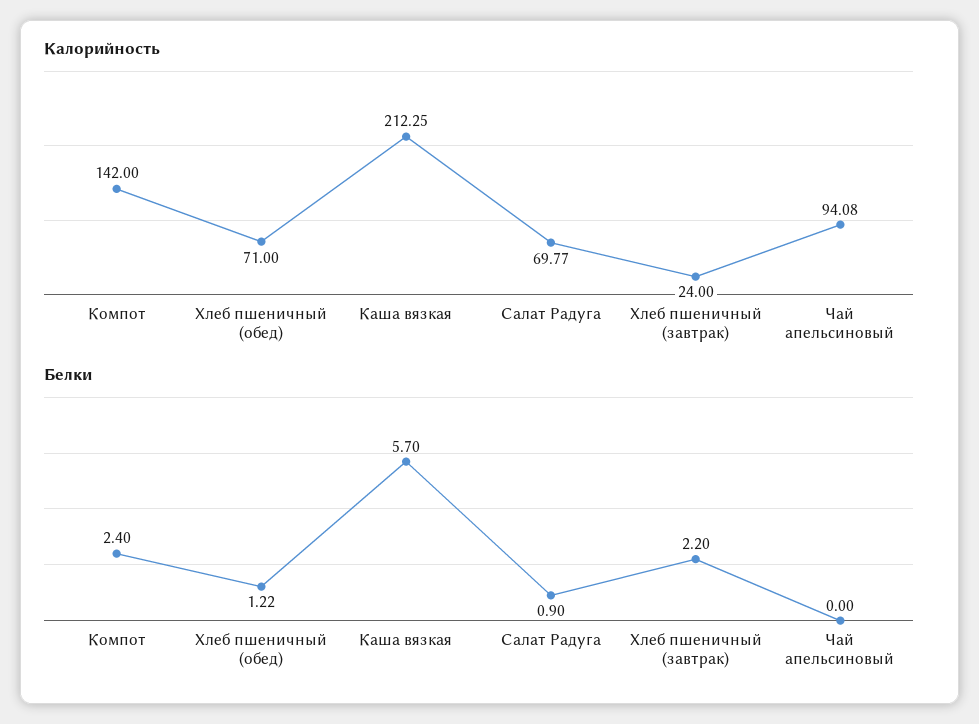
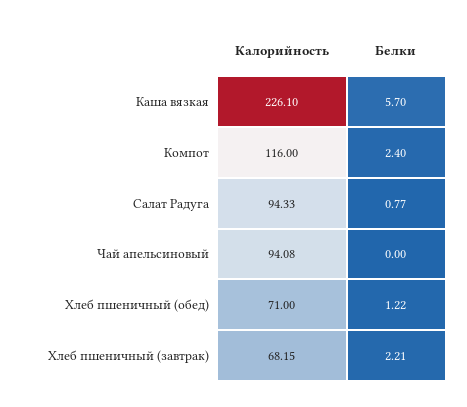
  {
    "Калорийность": {
-     "Компот": 142,
+     "Компот": 116,
      "Хлеб пшеничный (обед)": 71,
-     "Каша вязкая": 212.25,
+     "Каша вязкая": 226.1,
-     "Салат Радуга": 69.77,
+     "Салат Радуга": 94.33,
-     "Хлеб пшеничный (завтрак)": 24,
+     "Хлеб пшеничный (завтрак)": 68.15,
      "Чай апельсиновый": 94.08
    },
    "Белки": {
      "Компот": 2.4,
      "Хлеб пшеничный (обед)": 1.22,
      "Каша вязкая": 5.7,
-     "Салат Радуга": 0.9,
+     "Салат Радуга": 0.77,
-     "Хлеб пшеничный (завтрак)": 2.2,
+     "Хлеб пшеничный (завтрак)": 2.21,
      "Чай апельсиновый": 0
    }
  }

